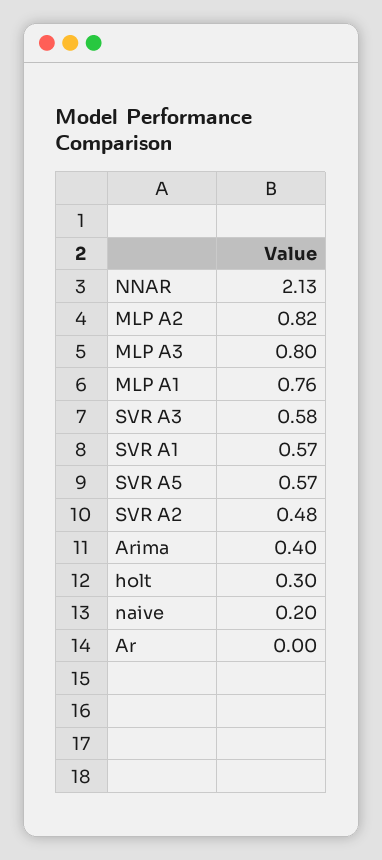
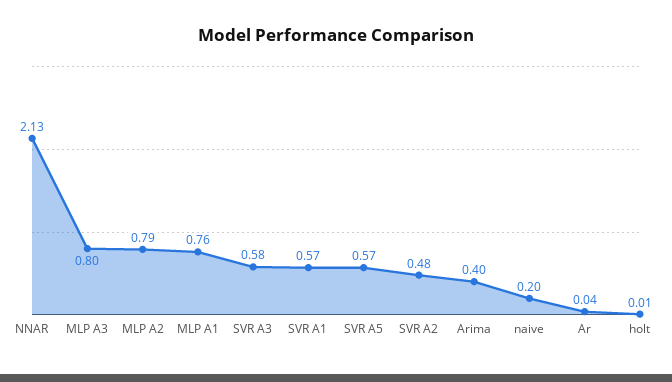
  {
    "NNAR": 2.13,
-   "MLP A2": 0.82,
+   "MLP A2": 0.79,
    "MLP A3": 0.8,
    "MLP A1": 0.76,
    "SVR A3": 0.58,
    "SVR A1": 0.57,
    "SVR A5": 0.57,
    "SVR A2": 0.48,
    "Arima": 0.4,
-   "holt": 0.3,
+   "holt": 0.01,
    "naive": 0.2,
-   "Ar": 0
+   "Ar": 0.04
  }

